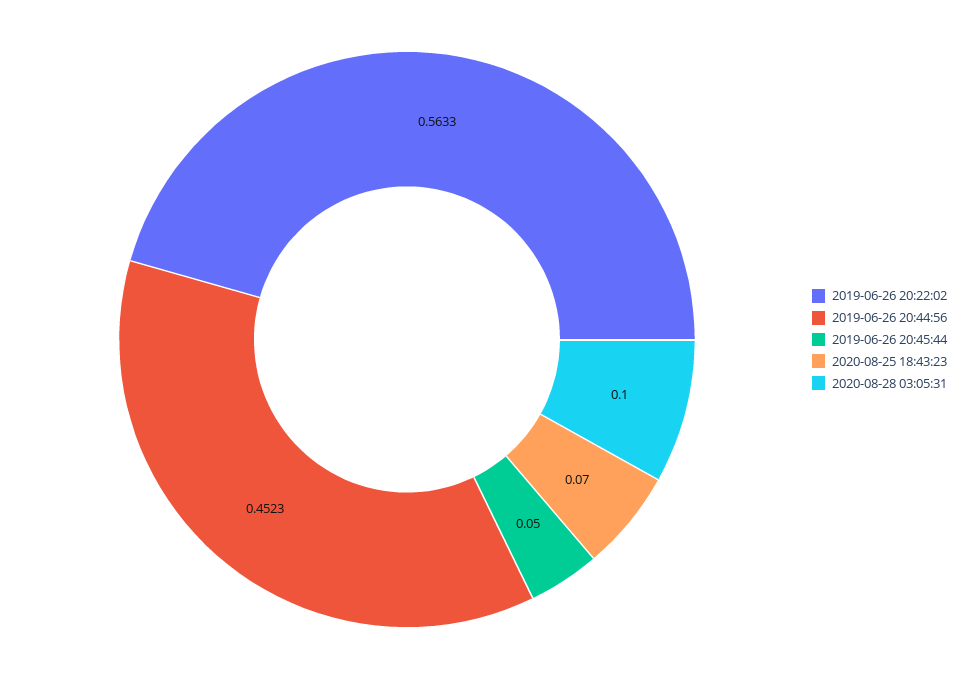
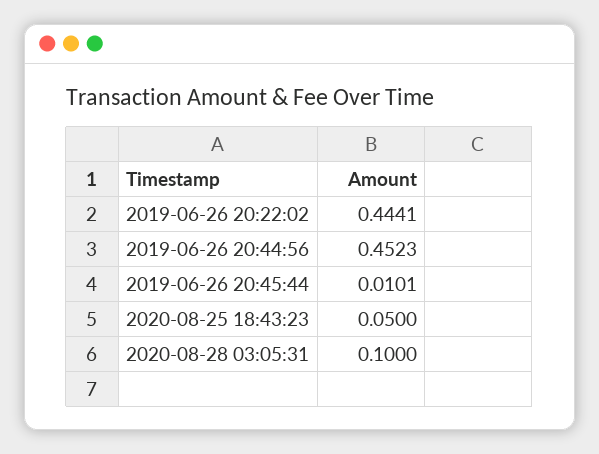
  {
-   "2019-06-26 20:22:02": 0.5633,
+   "2019-06-26 20:22:02": 0.4441,
    "2019-06-26 20:44:56": 0.4523,
-   "2019-06-26 20:45:44": 0.05,
+   "2019-06-26 20:45:44": 0.0101,
-   "2020-08-25 18:43:23": 0.07,
+   "2020-08-25 18:43:23": 0.05,
    "2020-08-28 03:05:31": 0.1
  }

